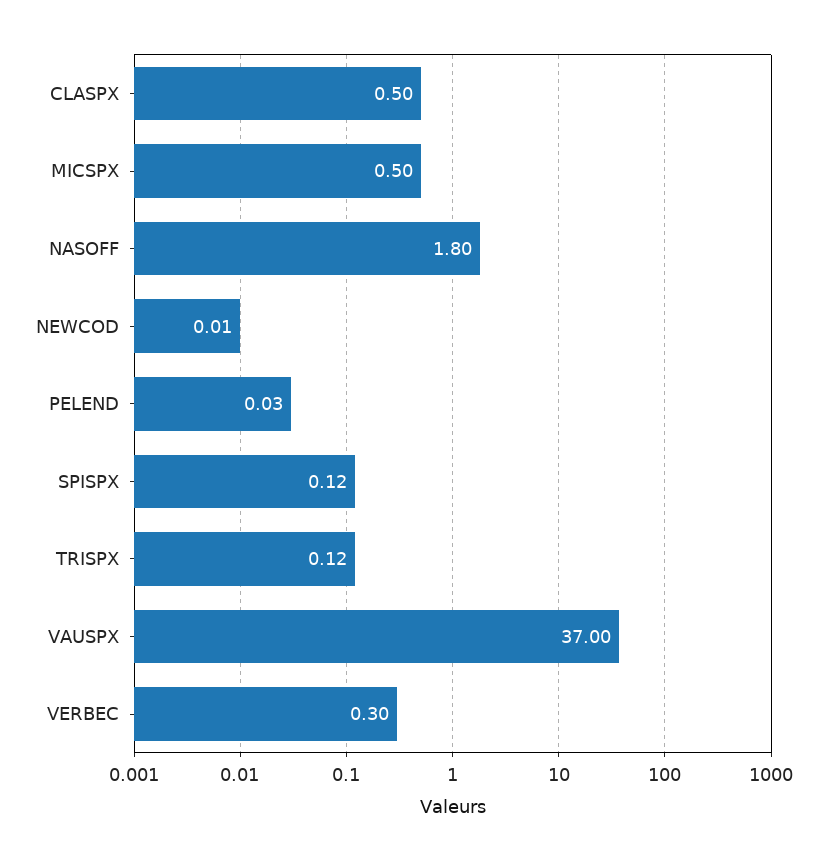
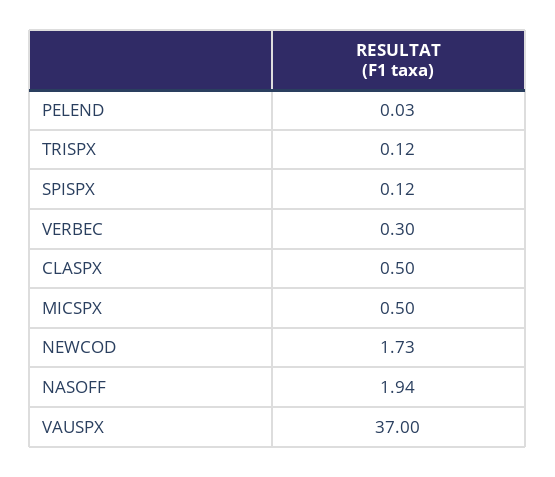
  {
    "CLASPX": 0.5,
    "MICSPX": 0.5,
-   "NASOFF": 1.8,
+   "NASOFF": 1.94,
-   "NEWCOD": 0.01,
+   "NEWCOD": 1.73,
    "PELEND": 0.03,
    "SPISPX": 0.12,
    "TRISPX": 0.12,
    "VAUSPX": 37,
    "VERBEC": 0.3
  }

